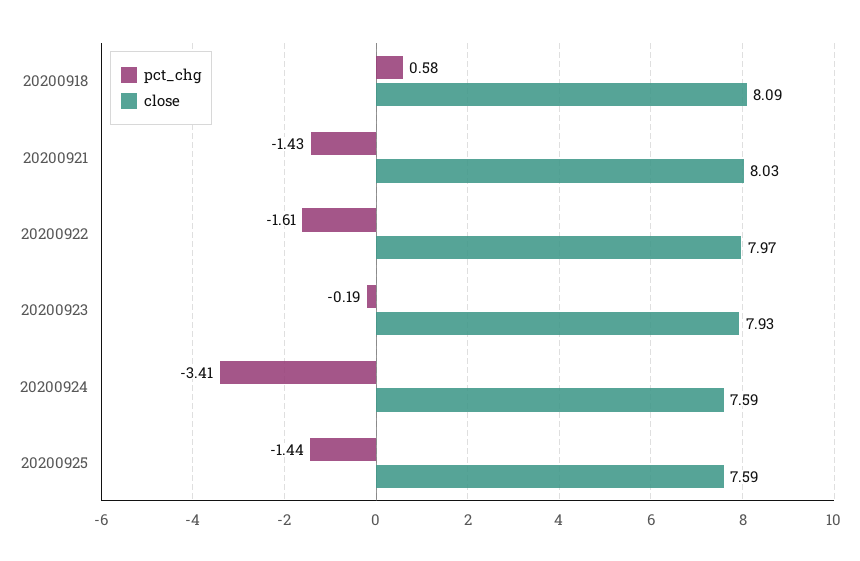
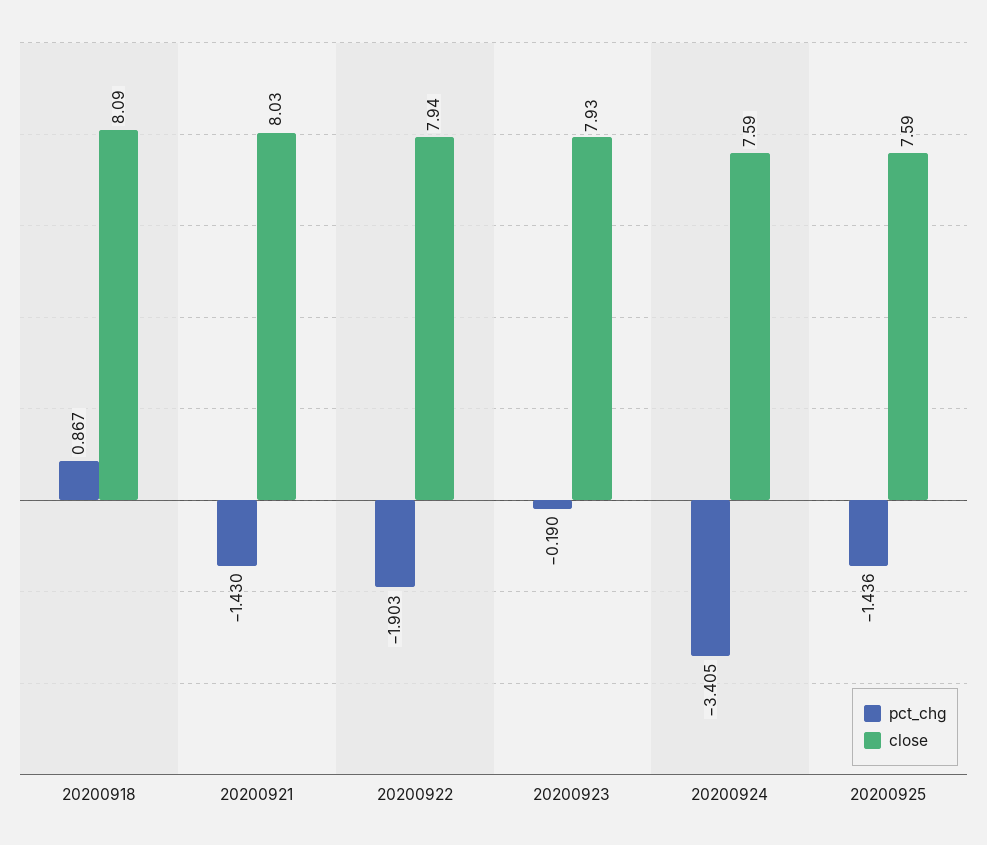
  {
    "pct_chg": {
-     "20200918": 0.58,
+     "20200918": 0.867,
      "20200921": -1.43,
-     "20200922": -1.61,
+     "20200922": -1.903,
      "20200923": -0.19,
      "20200924": -3.405,
      "20200925": -1.436
    },
    "close": {
      "20200918": 8.09,
      "20200921": 8.03,
-     "20200922": 7.97,
+     "20200922": 7.94,
      "20200923": 7.93,
      "20200924": 7.59,
      "20200925": 7.59
    }
  }

